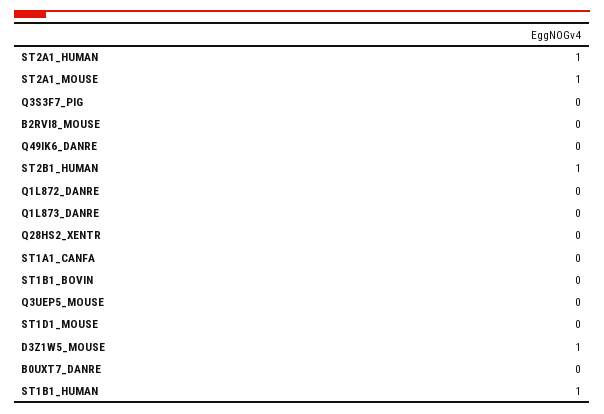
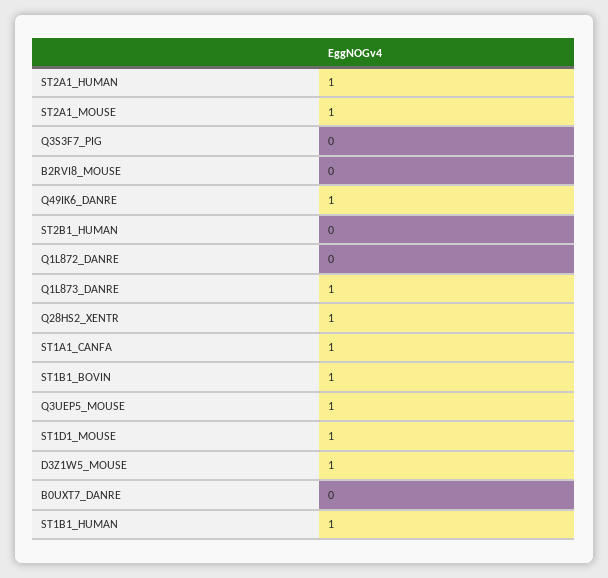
  {
    "ST2A1_HUMAN": 1,
    "ST2A1_MOUSE": 1,
    "Q3S3F7_PIG": 0,
    "B2RVI8_MOUSE": 0,
-   "Q49IK6_DANRE": 0,
+   "Q49IK6_DANRE": 1,
-   "ST2B1_HUMAN": 1,
+   "ST2B1_HUMAN": 0,
    "Q1L872_DANRE": 0,
-   "Q1L873_DANRE": 0,
+   "Q1L873_DANRE": 1,
-   "Q28HS2_XENTR": 0,
+   "Q28HS2_XENTR": 1,
-   "ST1A1_CANFA": 0,
+   "ST1A1_CANFA": 1,
-   "ST1B1_BOVIN": 0,
+   "ST1B1_BOVIN": 1,
-   "Q3UEP5_MOUSE": 0,
+   "Q3UEP5_MOUSE": 1,
-   "ST1D1_MOUSE": 0,
+   "ST1D1_MOUSE": 1,
    "D3Z1W5_MOUSE": 1,
    "B0UXT7_DANRE": 0,
    "ST1B1_HUMAN": 1
  }

